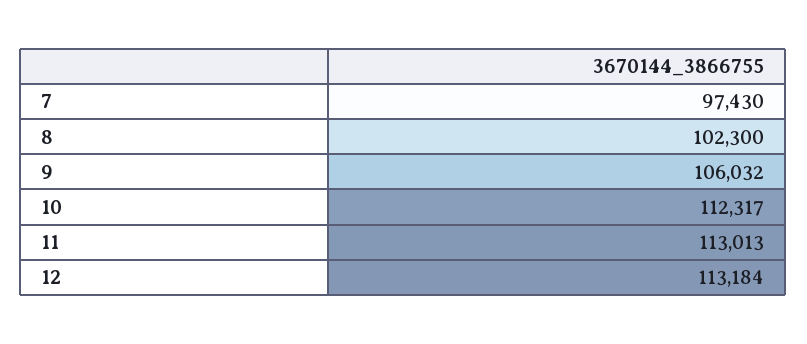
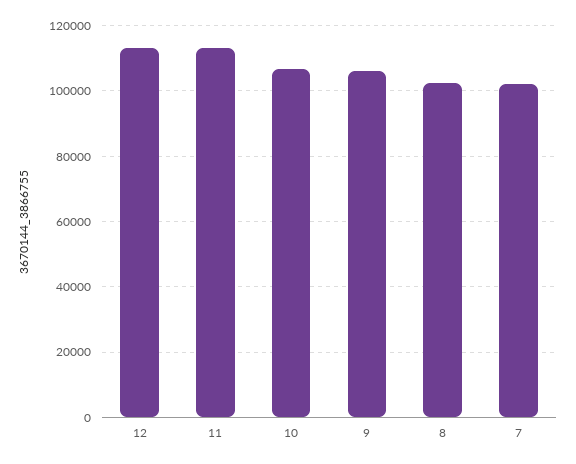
  {
-   "7": 97430,
+   "7": 102000,
    "8": 102300,
    "9": 106032,
-   "10": 112317,
+   "10": 106000,
    "11": 113013,
    "12": 113184
  }

